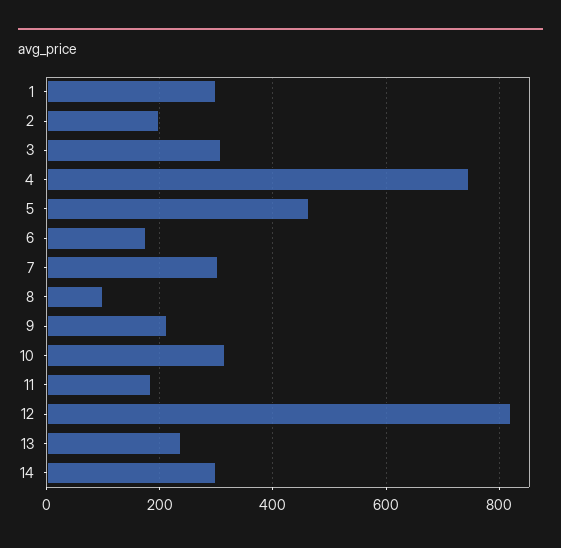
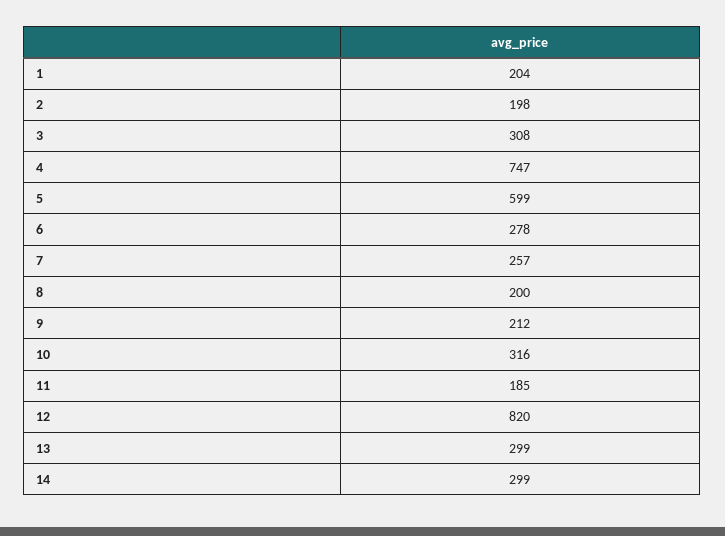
  {
-   "1": 300,
+   "1": 204,
    "2": 198,
    "3": 308,
    "4": 747,
-   "5": 460,
+   "5": 599,
-   "6": 180,
+   "6": 278,
-   "7": 300,
+   "7": 257,
-   "8": 100,
+   "8": 200,
    "9": 212,
    "10": 316,
    "11": 185,
    "12": 820,
-   "13": 240,
+   "13": 299,
    "14": 299
  }

